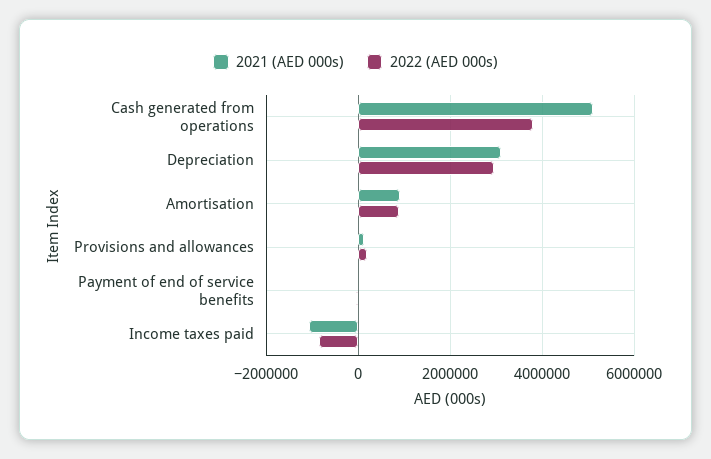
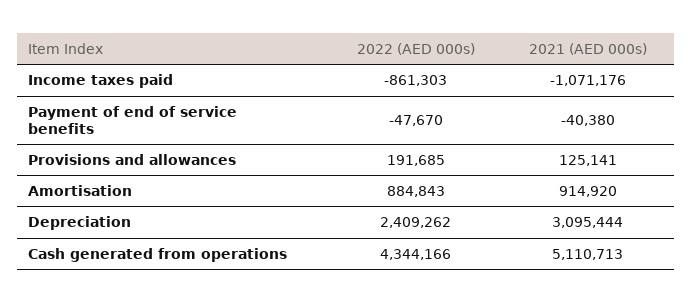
  {
    "2021 (AED 000s)": {
      "Cash generated from operations": 5110713,
      "Depreciation": 3095444,
      "Amortisation": 914920,
      "Provisions and allowances": 125141,
      "Payment of end of service benefits": -40380,
      "Income taxes paid": -1071176
    },
    "2022 (AED 000s)": {
-     "Cash generated from operations": 3800000,
+     "Cash generated from operations": 4344166,
-     "Depreciation": 3000000,
+     "Depreciation": 2409262,
      "Amortisation": 884843,
      "Provisions and allowances": 191685,
      "Payment of end of service benefits": -47670,
      "Income taxes paid": -861303
    }
  }

